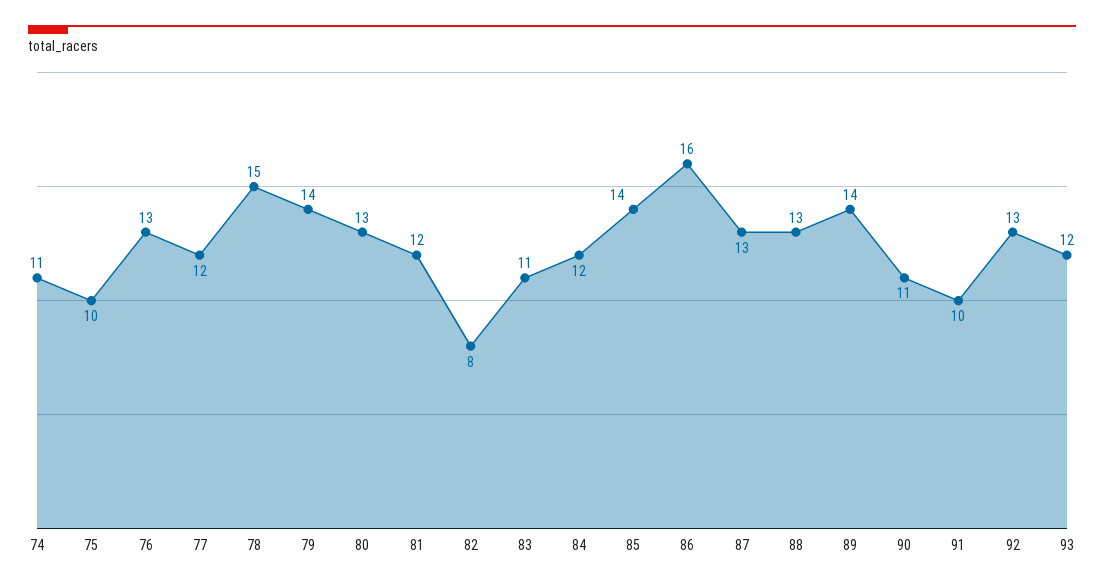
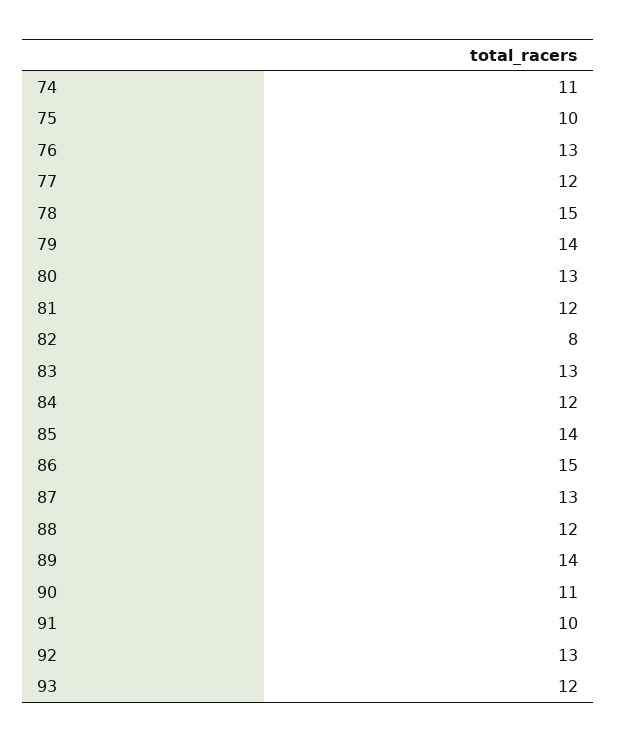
  {
    "74": 11,
    "75": 10,
    "76": 13,
    "77": 12,
    "78": 15,
    "79": 14,
    "80": 13,
    "81": 12,
    "82": 8,
-   "83": 11,
+   "83": 13,
    "84": 12,
    "85": 14,
-   "86": 16,
+   "86": 15,
    "87": 13,
-   "88": 13,
+   "88": 12,
    "89": 14,
    "90": 11,
    "91": 10,
    "92": 13,
    "93": 12
  }

